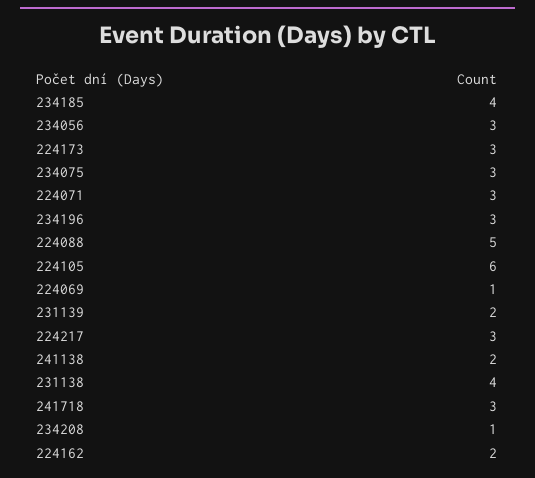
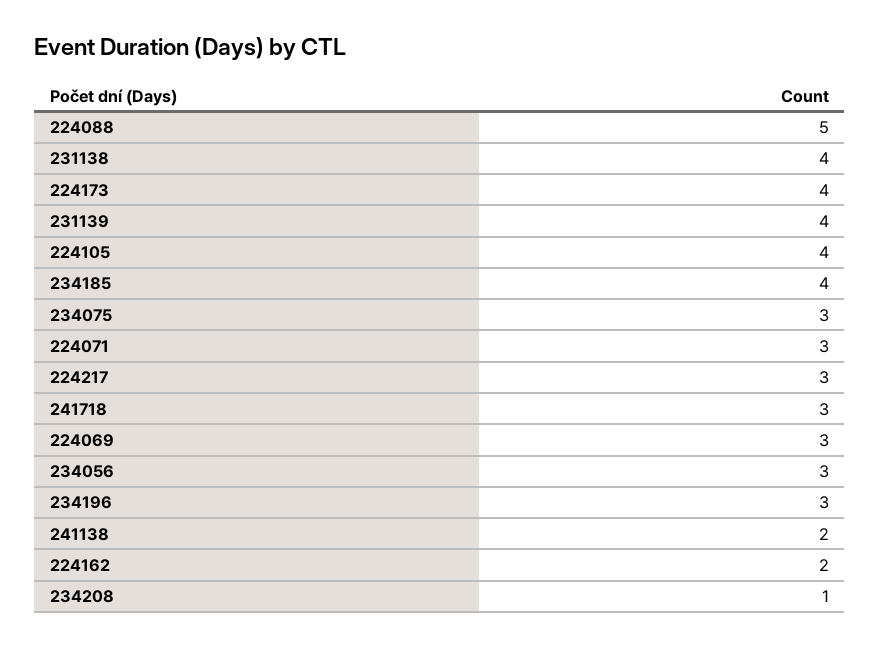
  {
    "234185": 4,
    "234056": 3,
-   "224173": 3,
+   "224173": 4,
    "234075": 3,
    "224071": 3,
    "234196": 3,
    "224088": 5,
-   "224105": 6,
+   "224105": 4,
-   "224069": 1,
+   "224069": 3,
-   "231139": 2,
+   "231139": 4,
    "224217": 3,
    "241138": 2,
    "231138": 4,
    "241718": 3,
    "234208": 1,
    "224162": 2
  }

